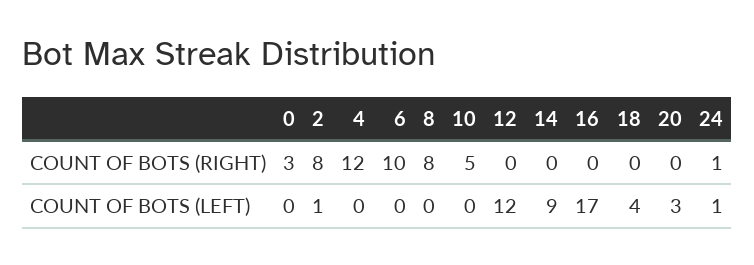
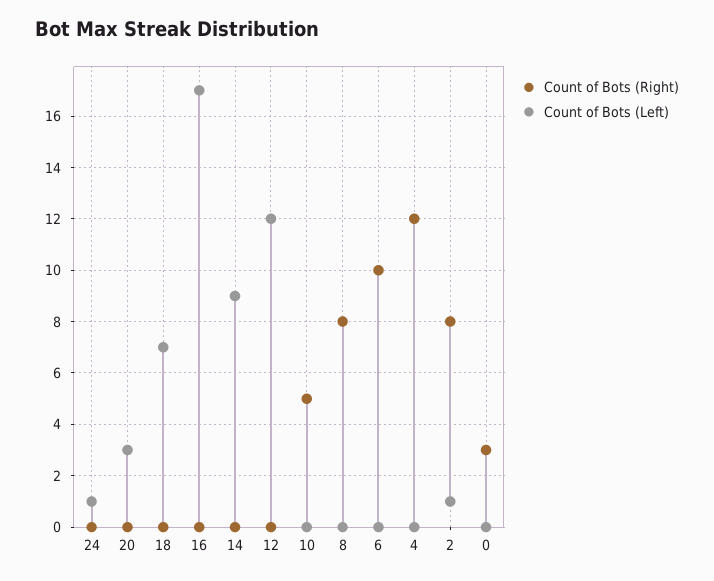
  {
    "COUNT OF BOTS (RIGHT)": {
      "0": 3,
      "2": 8,
      "4": 12,
      "6": 10,
      "8": 8,
      "10": 5,
      "12": 0,
      "14": 0,
      "16": 0,
      "18": 0,
      "20": 0,
-     "24": 1
+     "24": 0
    },
    "COUNT OF BOTS (LEFT)": {
      "0": 0,
      "2": 1,
      "4": 0,
      "6": 0,
      "8": 0,
      "10": 0,
      "12": 12,
      "14": 9,
      "16": 17,
-     "18": 4,
+     "18": 7,
      "20": 3,
      "24": 1
    }
  }

